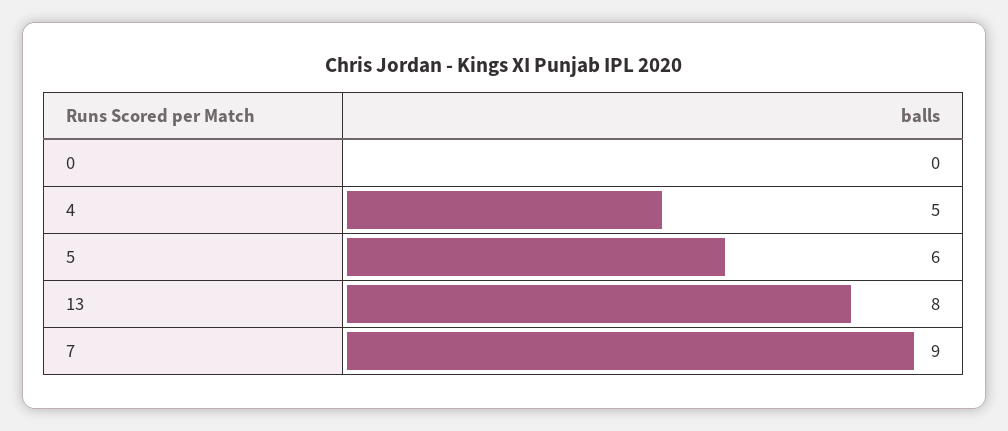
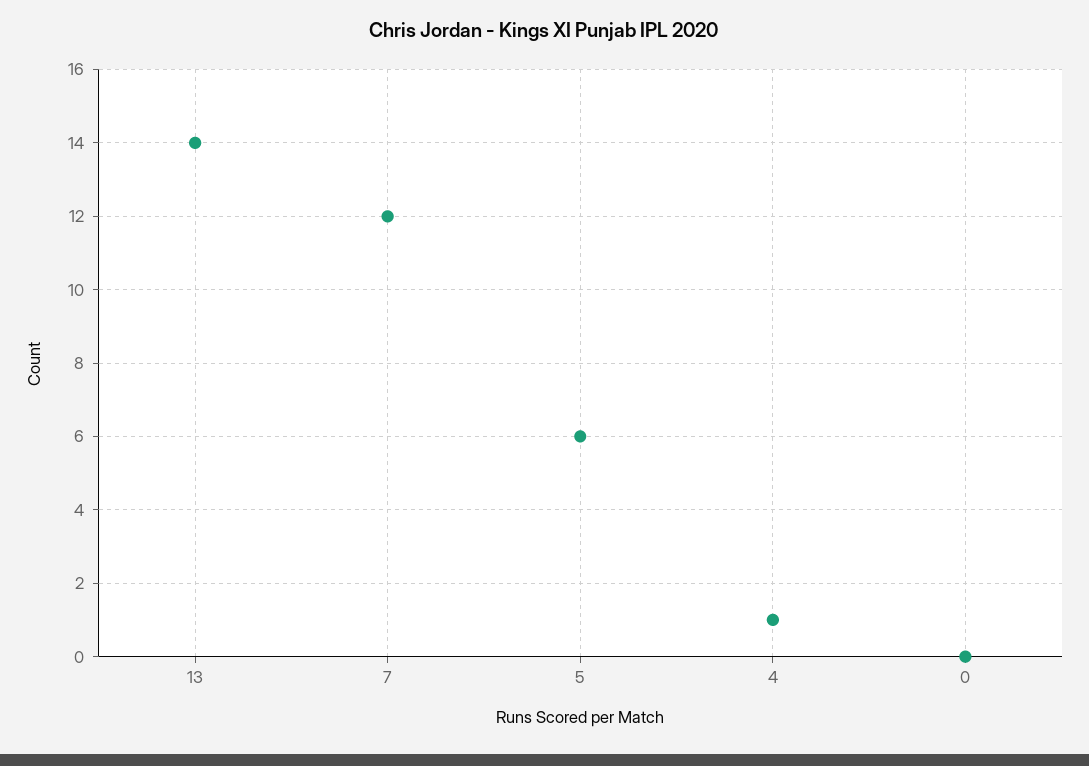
  {
    "0": 0,
-   "4": 5,
+   "4": 1,
    "5": 6,
-   "13": 8,
+   "13": 14,
-   "7": 9
+   "7": 12
  }

